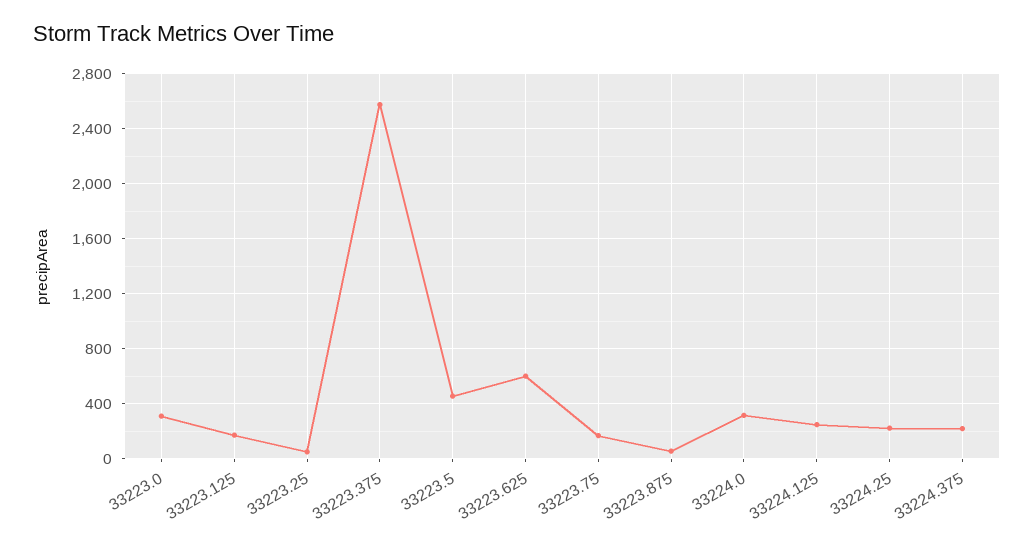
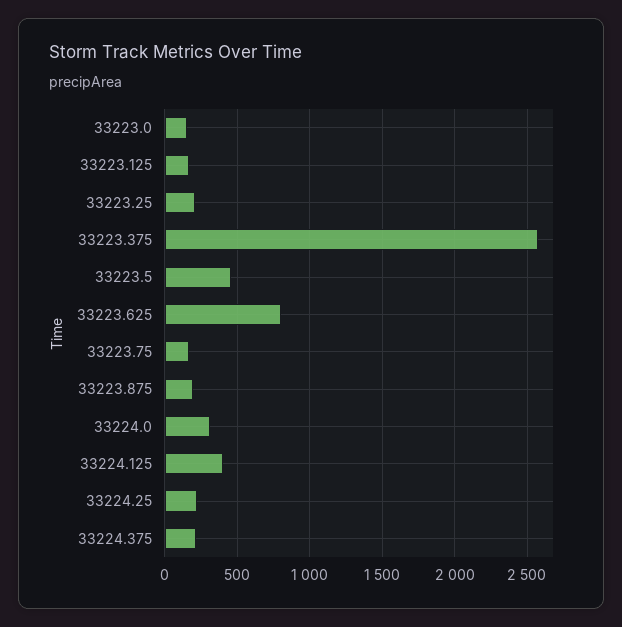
  {
-   "33223.0": 300,
+   "33223.0": 150,
    "33223.125": 150,
-   "33223.25": 50,
+   "33223.25": 200,
    "33223.375": 2600,
    "33223.5": 450,
-   "33223.625": 600,
+   "33223.625": 800,
    "33223.75": 150,
-   "33223.875": 50,
+   "33223.875": 200,
    "33224.0": 300,
-   "33224.125": 250,
+   "33224.125": 400,
    "33224.25": 200,
    "33224.375": 200
  }

